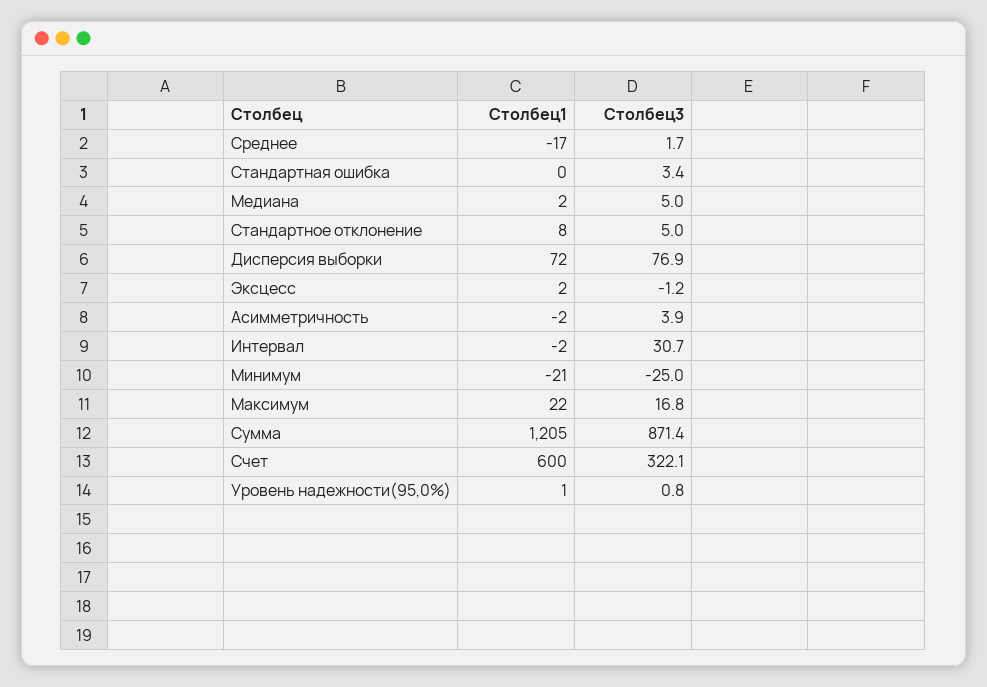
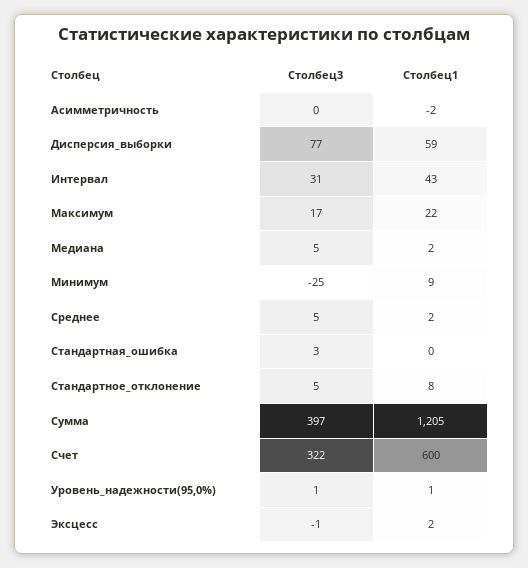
  {
    "Столбец1": {
-     "Среднее": -17,
+     "Среднее": 2,
      "Стандартная ошибка": 0,
      "Медиана": 2,
      "Стандартное отклонение": 8,
-     "Дисперсия выборки": 72,
+     "Дисперсия выборки": 59,
      "Эксцесс": 2,
      "Асимметричность": -2,
-     "Интервал": -2,
+     "Интервал": 43,
-     "Минимум": -21,
+     "Минимум": 9,
      "Максимум": 22,
      "Сумма": 1205,
      "Счет": 600,
      "Уровень надежности(95,0%)": 1
    },
    "Столбец3": {
-     "Среднее": 1.7,
+     "Среднее": 5,
      "Стандартная ошибка": 3.4,
      "Медиана": 5,
      "Стандартное отклонение": 5,
      "Дисперсия выборки": 76.9,
      "Эксцесс": -1.2,
-     "Асимметричность": 3.9,
+     "Асимметричность": 0,
      "Интервал": 30.7,
      "Минимум": -25,
      "Максимум": 16.8,
-     "Сумма": 871.4,
+     "Сумма": 397,
      "Счет": 322.1,
      "Уровень надежности(95,0%)": 0.8
    }
  }

